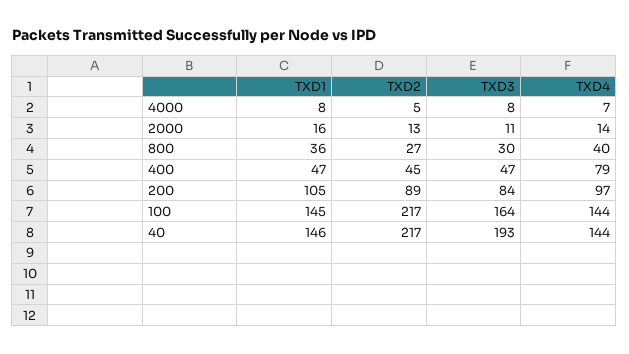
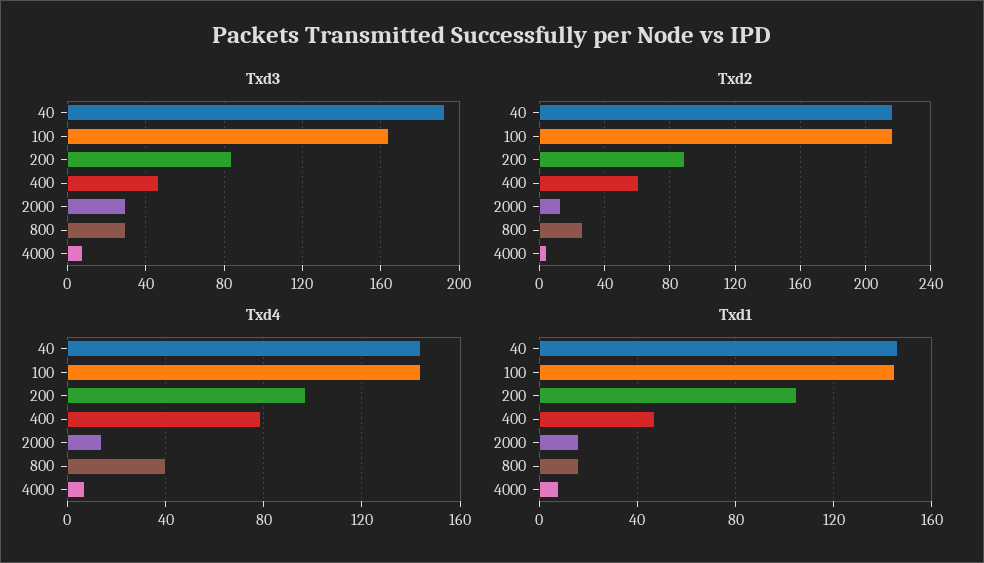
  {
    "TXD1": {
      "4000": 8,
      "2000": 16,
-     "800": 36,
+     "800": 15,
      "400": 47,
      "200": 105,
      "100": 145,
      "40": 146
    },
    "TXD2": {
      "4000": 5,
      "2000": 13,
      "800": 27,
-     "400": 45,
+     "400": 60,
      "200": 89,
      "100": 217,
      "40": 217
    },
    "TXD3": {
      "4000": 8,
-     "2000": 11,
+     "2000": 30,
      "800": 30,
      "400": 47,
      "200": 84,
      "100": 164,
      "40": 193
    },
    "TXD4": {
      "4000": 7,
      "2000": 14,
      "800": 40,
      "400": 79,
      "200": 97,
      "100": 144,
      "40": 144
    }
  }

